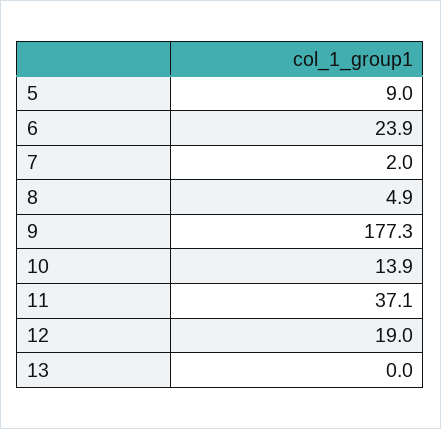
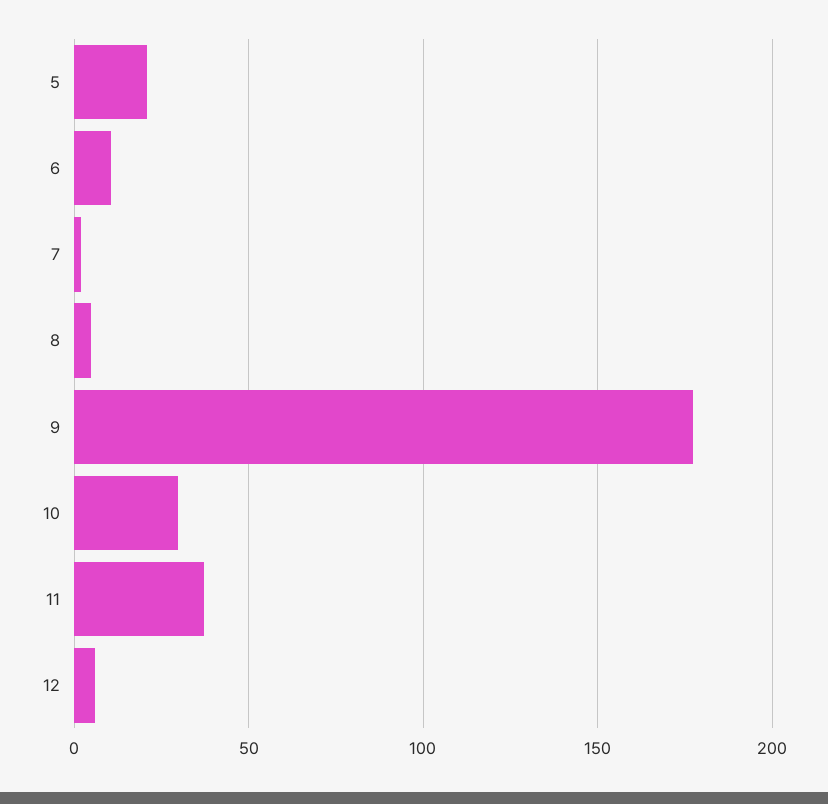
  {
-   "5": 9,
+   "5": 20,
-   "6": 23.9,
+   "6": 10,
    "7": 2,
    "8": 4.9,
    "9": 177.3,
-   "10": 13.9,
+   "10": 30,
    "11": 37.1,
-   "12": 19,
+   "12": 5
-   "13": 0
  }

